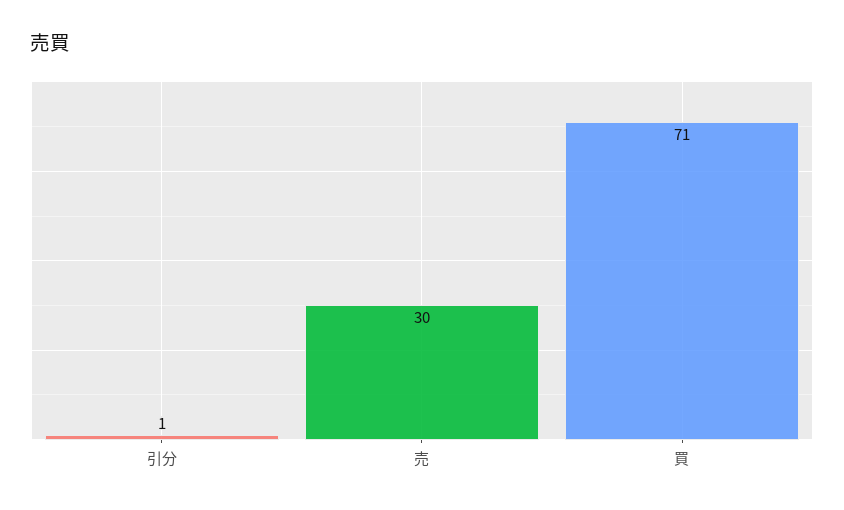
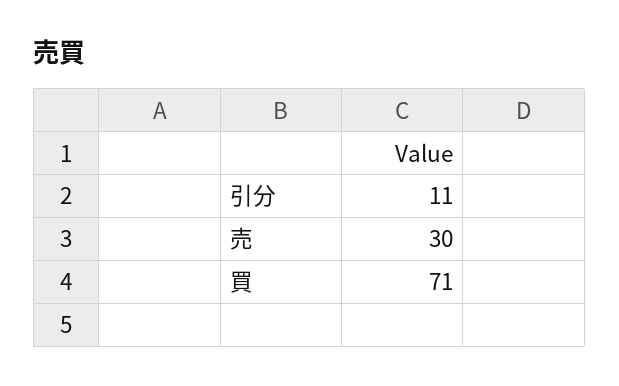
  {
-   "引分": 1,
+   "引分": 11,
    "売": 30,
    "買": 71
  }

